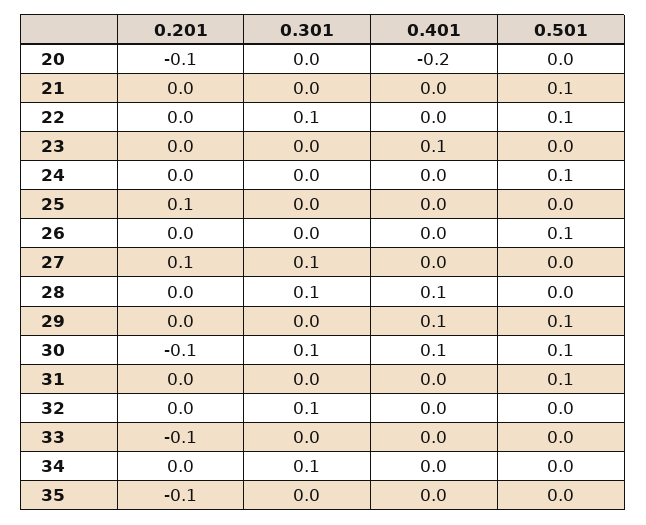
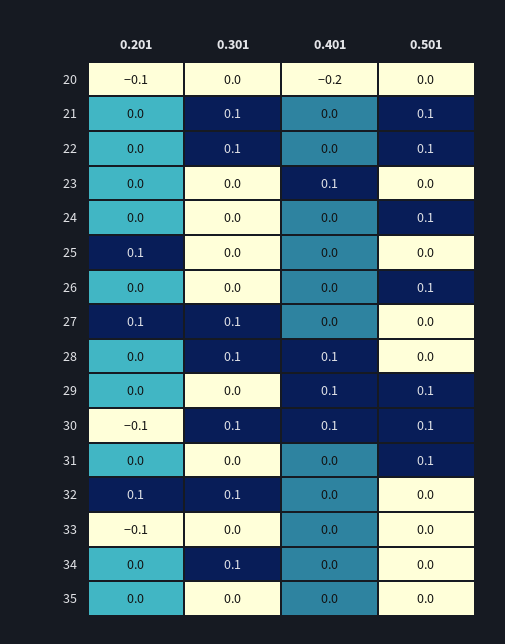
  {
    "0.201": {
      "20": -0.1,
      "21": 0,
      "22": 0,
      "23": 0,
      "24": 0,
      "25": 0.1,
      "26": 0,
      "27": 0.1,
      "28": 0,
      "29": 0,
      "30": -0.1,
      "31": 0,
-     "32": 0,
+     "32": 0.1,
      "33": -0.1,
      "34": 0,
-     "35": -0.1
+     "35": 0
    },
    "0.301": {
      "20": 0,
-     "21": 0,
+     "21": 0.1,
      "22": 0.1,
      "23": 0,
      "24": 0,
      "25": 0,
      "26": 0,
      "27": 0.1,
      "28": 0.1,
      "29": 0,
      "30": 0.1,
      "31": 0,
      "32": 0.1,
      "33": 0,
      "34": 0.1,
      "35": 0
    },
    "0.401": {
      "20": -0.2,
      "21": 0,
      "22": 0,
      "23": 0.1,
      "24": 0,
      "25": 0,
      "26": 0,
      "27": 0,
      "28": 0.1,
      "29": 0.1,
      "30": 0.1,
      "31": 0,
      "32": 0,
      "33": 0,
      "34": 0,
      "35": 0
    },
    "0.501": {
      "20": 0,
      "21": 0.1,
      "22": 0.1,
      "23": 0,
      "24": 0.1,
      "25": 0,
      "26": 0.1,
      "27": 0,
      "28": 0,
      "29": 0.1,
      "30": 0.1,
      "31": 0.1,
      "32": 0,
      "33": 0,
      "34": 0,
      "35": 0
    }
  }

